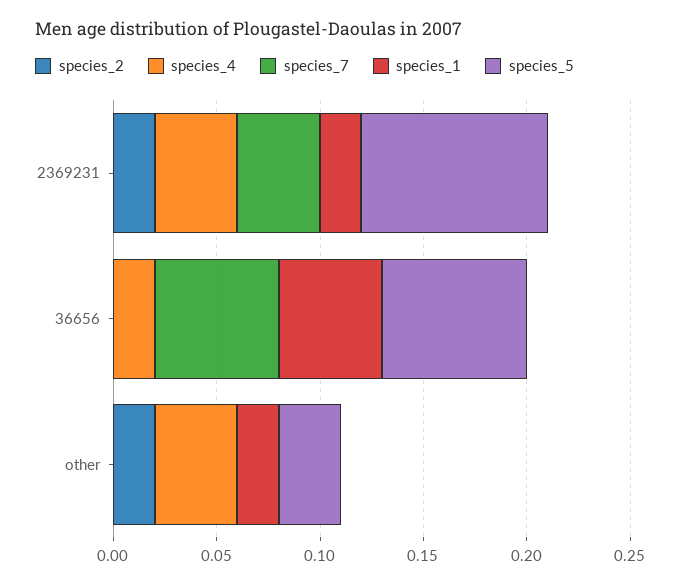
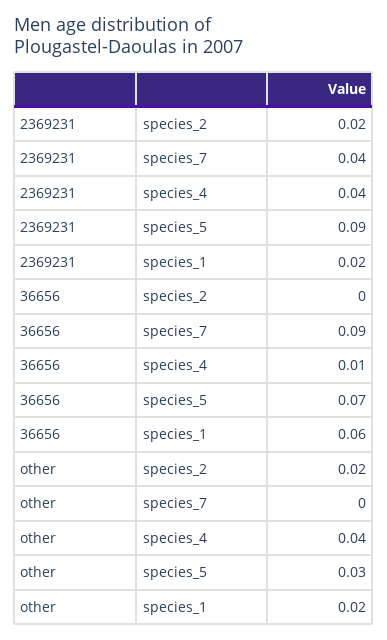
  {
    "species_2": {
      "2369231": 0.02,
      "36656": 0,
      "other": 0.02
    },
    "species_4": {
      "2369231": 0.04,
-     "36656": 0.02,
+     "36656": 0.01,
      "other": 0.04
    },
    "species_7": {
      "2369231": 0.04,
-     "36656": 0.06,
+     "36656": 0.09,
      "other": 0
    },
    "species_1": {
      "2369231": 0.02,
-     "36656": 0.05,
+     "36656": 0.06,
      "other": 0.02
    },
    "species_5": {
      "2369231": 0.09,
      "36656": 0.07,
      "other": 0.03
    }
  }

